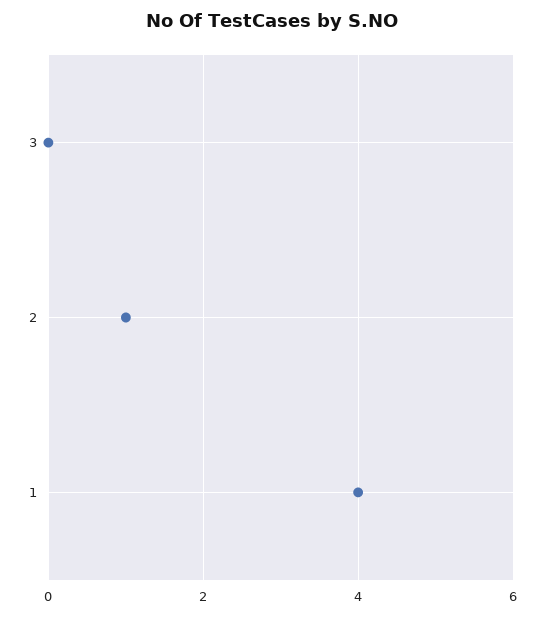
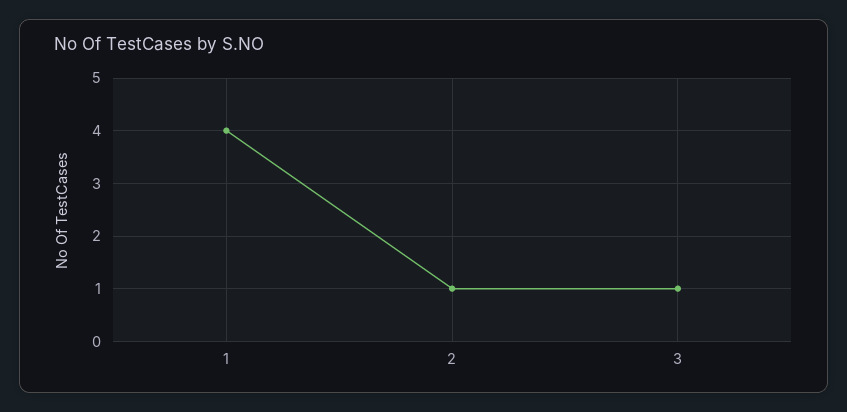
  {
-   "3": 0,
+   "3": 1,
    "2": 1,
    "1": 4
  }

